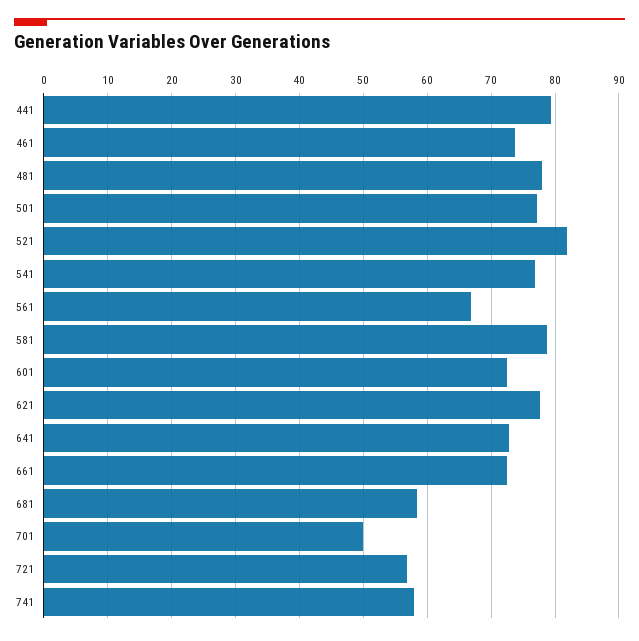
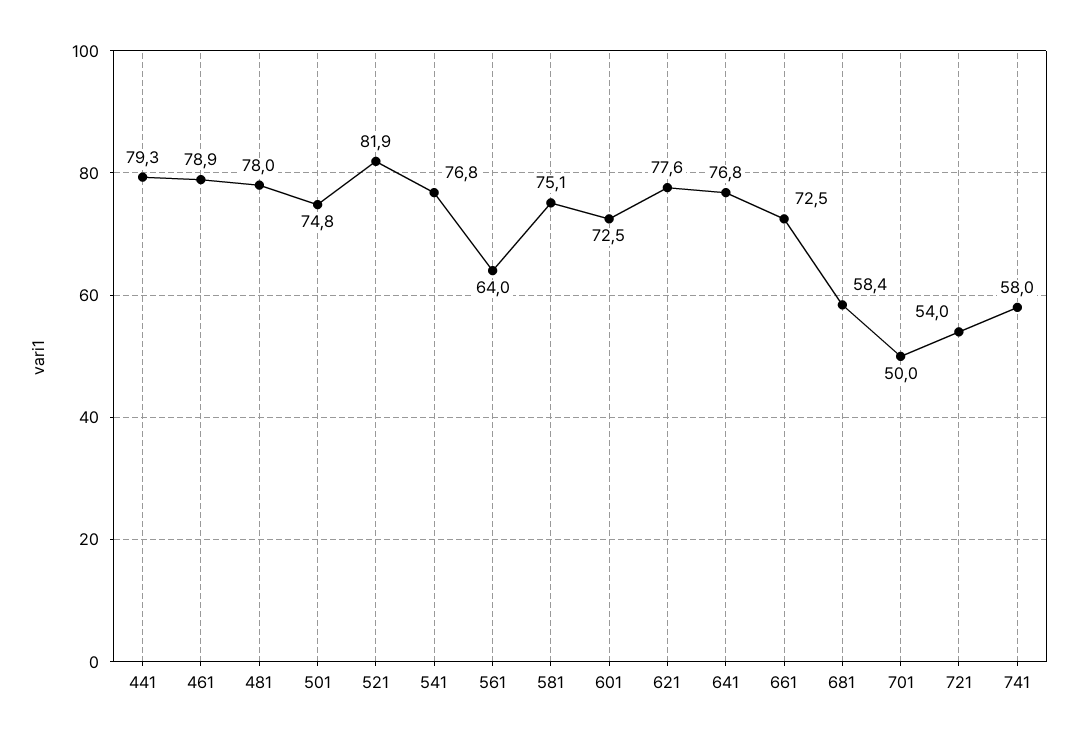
  {
    "441": 79.3,
-   "461": 74,
+   "461": 78.9,
    "481": 78,
-   "501": 77,
+   "501": 74.8,
    "521": 81.9,
    "541": 76.8,
-   "561": 67,
+   "561": 64,
-   "581": 79,
+   "581": 75.1,
    "601": 72.5,
    "621": 77.6,
-   "641": 73,
+   "641": 76.8,
    "661": 72.5,
    "681": 58.4,
    "701": 50,
-   "721": 57,
+   "721": 54,
    "741": 58
  }

